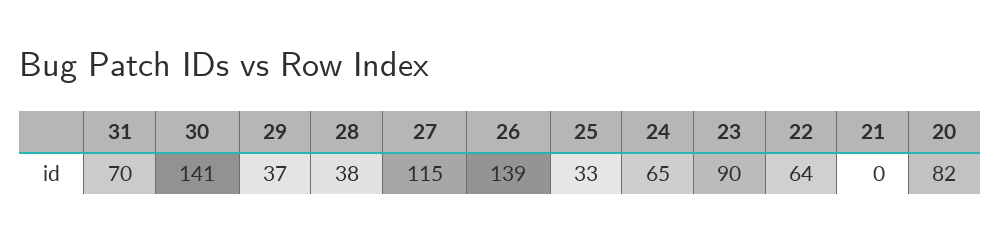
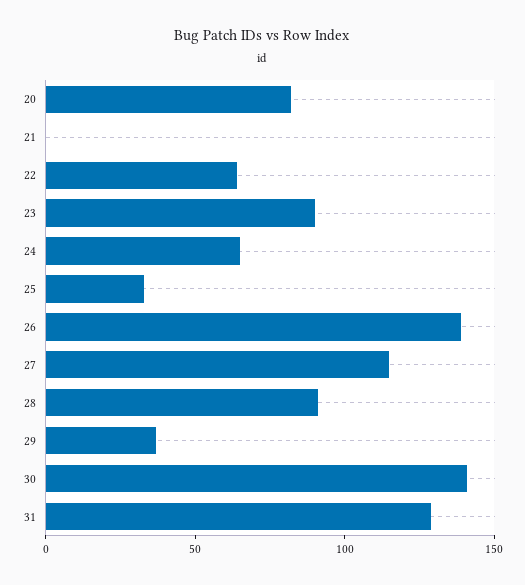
  {
-   "31": 70,
+   "31": 130,
    "30": 141,
    "29": 37,
-   "28": 38,
+   "28": 90,
    "27": 115,
    "26": 139,
    "25": 33,
    "24": 65,
    "23": 90,
    "22": 64,
    "21": 0,
    "20": 82
  }

